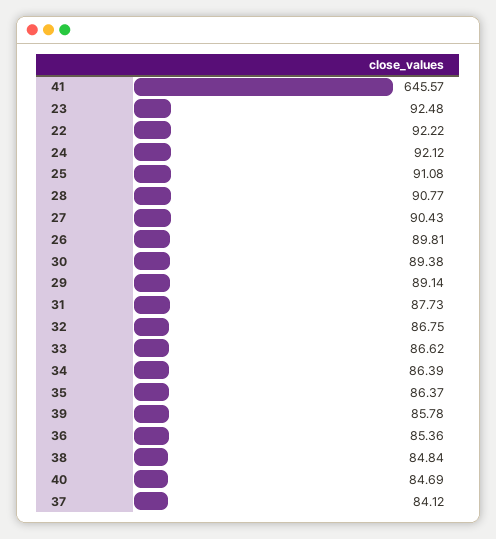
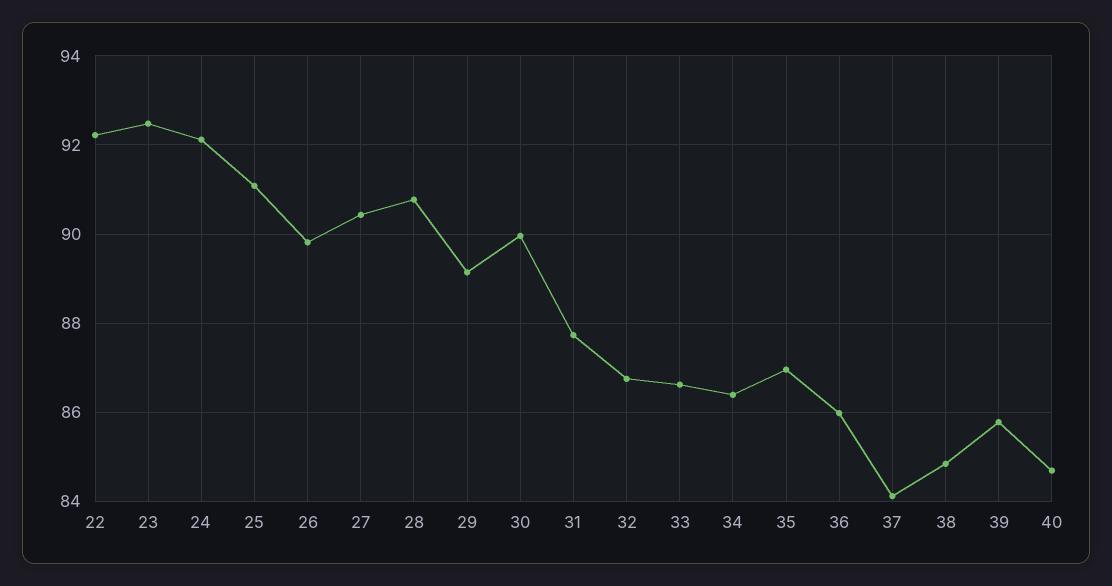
  {
-   "41": 645.57,
    "23": 92.48,
    "22": 92.22,
    "24": 92.12,
    "25": 91.08,
    "28": 90.77,
    "27": 90.43,
    "26": 89.81,
-   "30": 89.38,
+   "30": 90,
    "29": 89.14,
    "31": 87.73,
    "32": 86.75,
    "33": 86.62,
    "34": 86.39,
-   "35": 86.37,
+   "35": 87,
    "39": 85.78,
-   "36": 85.36,
+   "36": 86,
    "38": 84.84,
    "40": 84.69,
    "37": 84.12
  }

